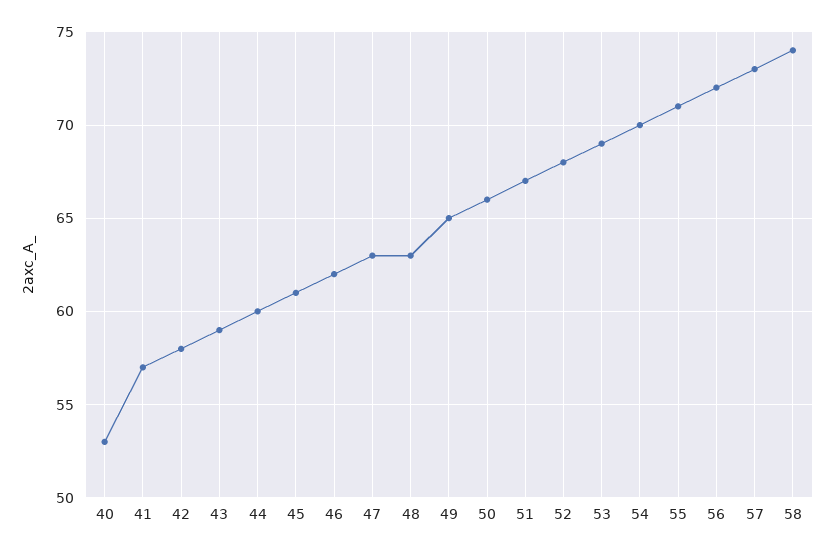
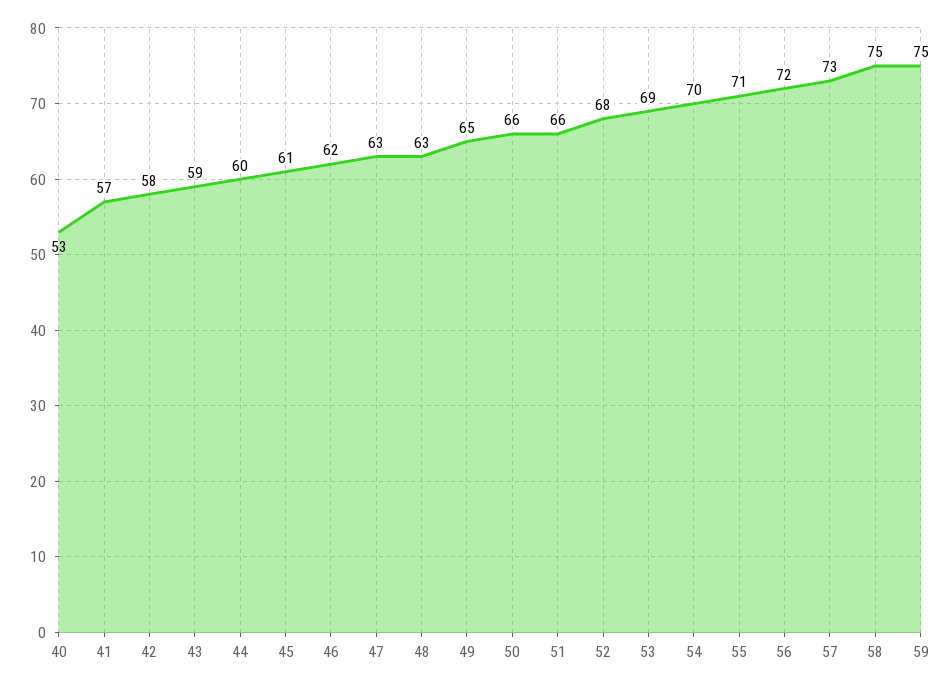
  {
    "40": 53,
    "41": 57,
    "42": 58,
    "43": 59,
    "44": 60,
    "45": 61,
    "46": 62,
    "47": 63,
    "48": 63,
    "49": 65,
    "50": 66,
-   "51": 67,
+   "51": 66,
    "52": 68,
    "53": 69,
    "54": 70,
    "55": 71,
    "56": 72,
    "57": 73,
-   "58": 74
+   "58": 75,
+   "59": 75
  }

